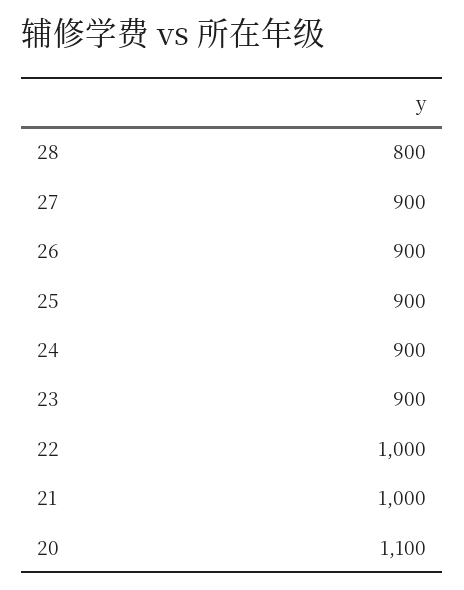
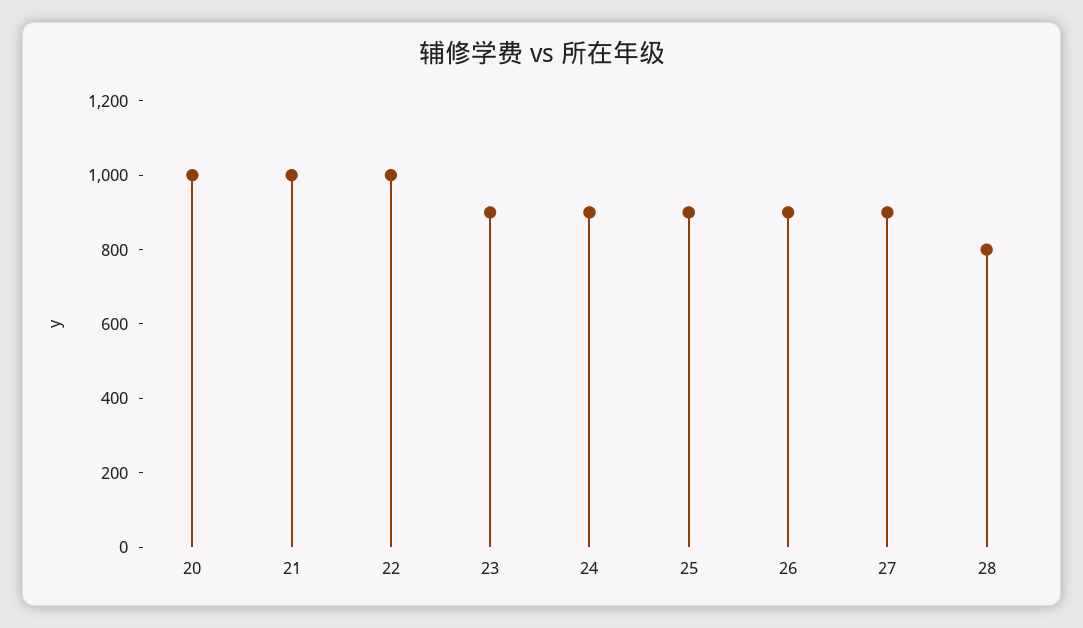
  {
    "28": 800,
    "27": 900,
    "26": 900,
    "25": 900,
    "24": 900,
    "23": 900,
    "22": 1000,
    "21": 1000,
-   "20": 1100
+   "20": 1000
  }

